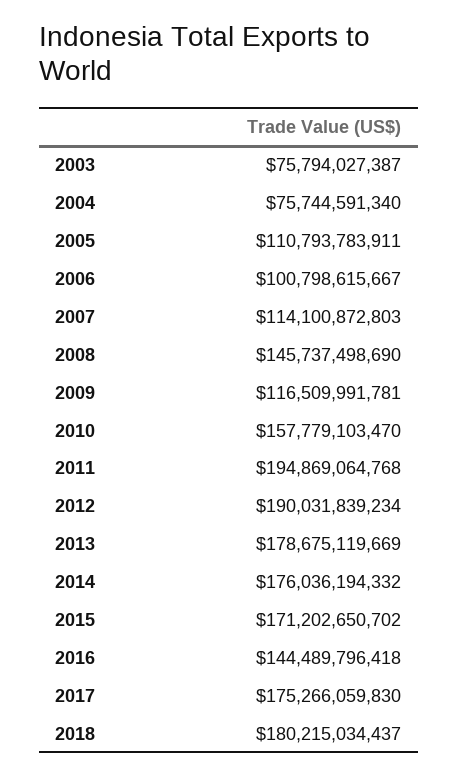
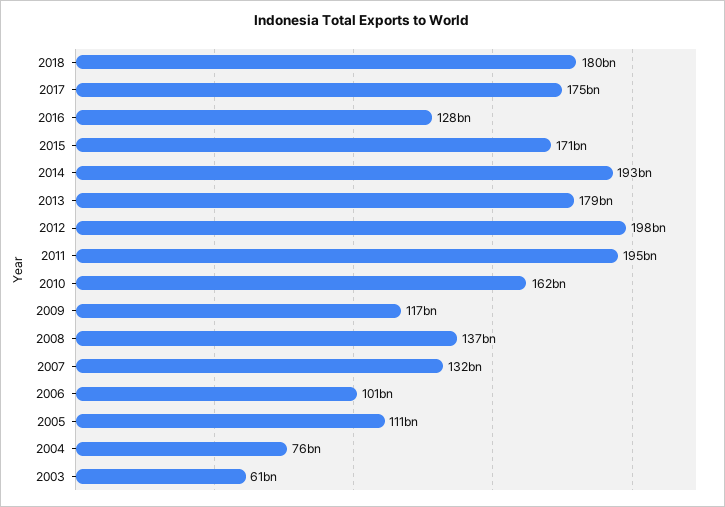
  {
-   "2003": 75794027387,
+   "2003": 61000000000,
    "2004": 75744591340,
    "2005": 110793783911,
    "2006": 100798615667,
-   "2007": 114100872803,
+   "2007": 132000000000,
-   "2008": 145737498690,
+   "2008": 137000000000,
    "2009": 116509991781,
-   "2010": 157779103470,
+   "2010": 162000000000,
    "2011": 194869064768,
-   "2012": 190031839234,
+   "2012": 198000000000,
    "2013": 178675119669,
-   "2014": 176036194332,
+   "2014": 193000000000,
    "2015": 171202650702,
-   "2016": 144489796418,
+   "2016": 128000000000,
    "2017": 175266059830,
    "2018": 180215034437
  }

